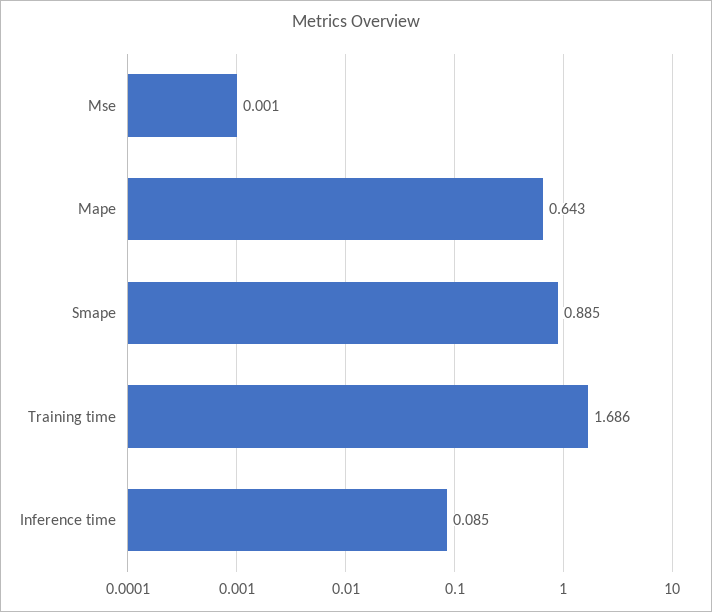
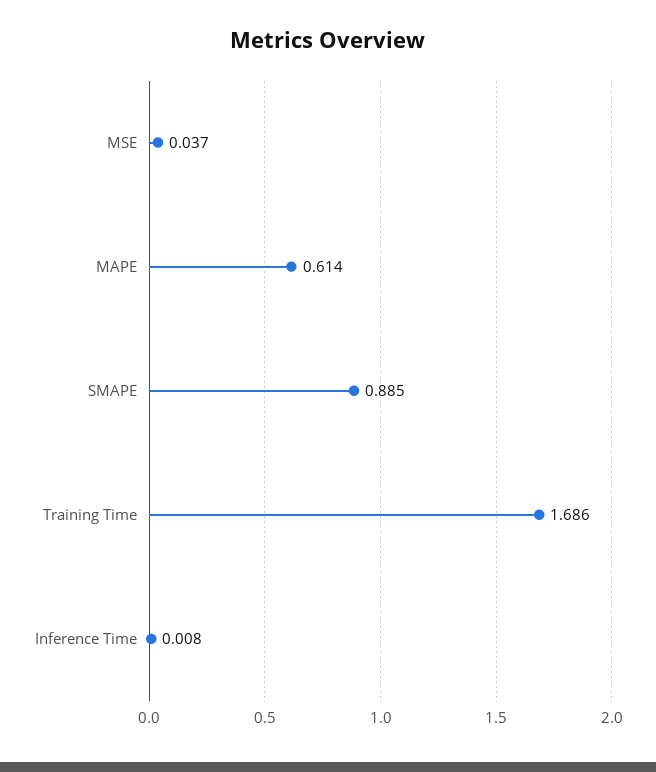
  {
-   "Mse": 0.001,
+   "Mse": 0.037,
-   "Mape": 0.643,
+   "Mape": 0.614,
    "Smape": 0.885,
    "Training time": 1.686,
-   "Inference time": 0.085
+   "Inference time": 0.008
  }

